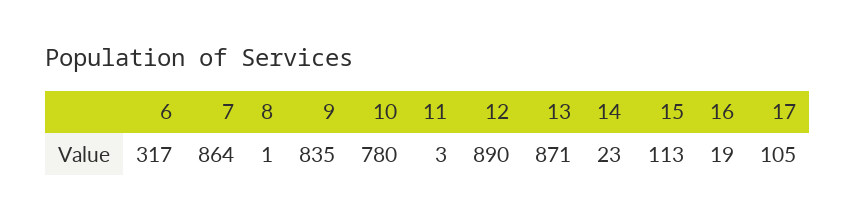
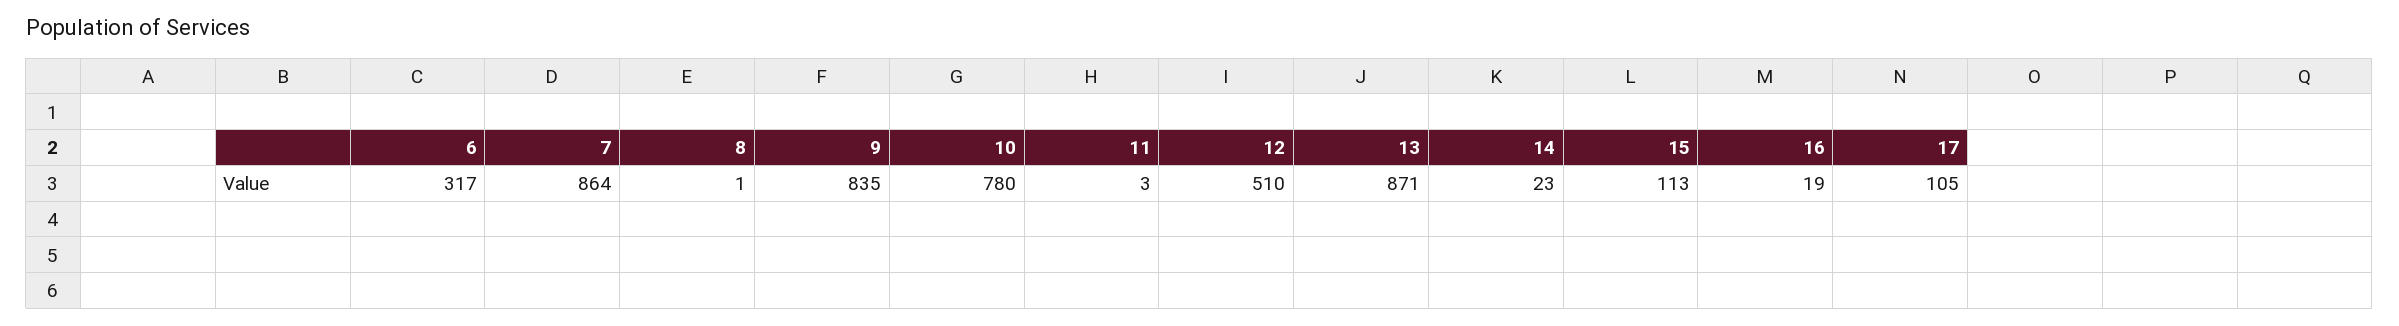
  {
    "6": 317,
    "7": 864,
    "8": 1,
    "9": 835,
    "10": 780,
    "11": 3,
-   "12": 890,
+   "12": 510,
    "13": 871,
    "14": 23,
    "15": 113,
    "16": 19,
    "17": 105
  }

